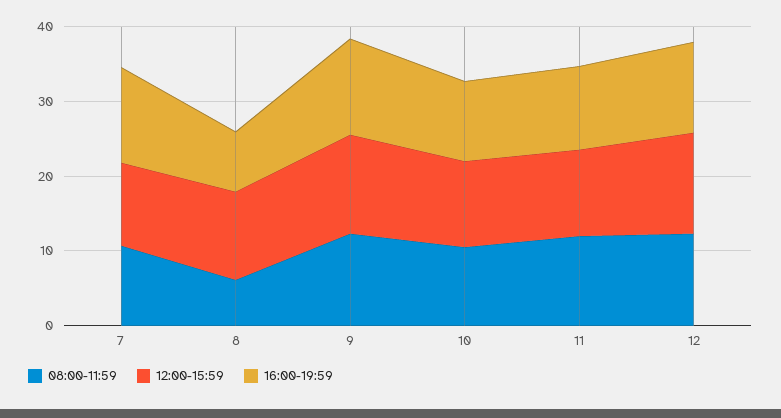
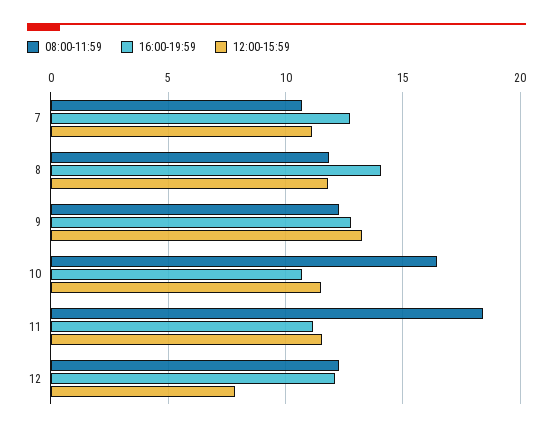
  {
    "08:00-11:59": {
      "7": 10.5,
-     "8": 6,
+     "8": 12,
      "9": 12.5,
-     "10": 10,
+     "10": 16.5,
-     "11": 12,
+     "11": 18.5,
      "12": 12.5
    },
    "12:00-15:59": {
      "7": 11,
      "8": 12,
      "9": 13.5,
      "10": 11.5,
      "11": 11.5,
-     "12": 14
+     "12": 8
    },
    "16:00-19:59": {
      "7": 12.5,
-     "8": 8,
+     "8": 14,
      "9": 13,
      "10": 10.5,
      "11": 11,
      "12": 12
    }
  }

